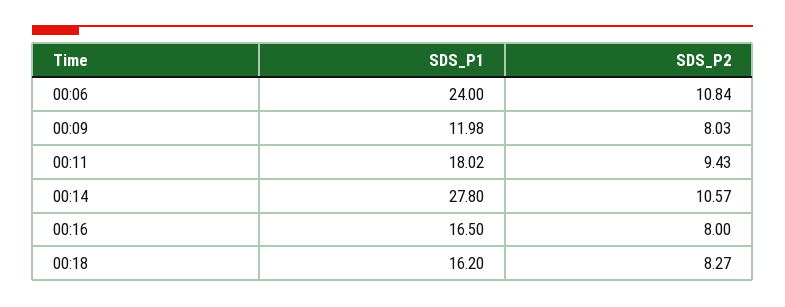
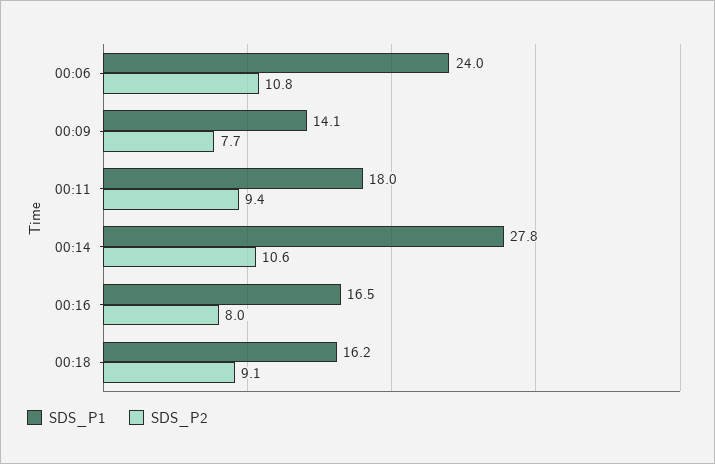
  {
    "SDS_P1": {
      "00:06": 24,
-     "00:09": 11.98,
+     "00:09": 14.1,
      "00:11": 18.02,
      "00:14": 27.8,
      "00:16": 16.5,
      "00:18": 16.2
    },
    "SDS_P2": {
      "00:06": 10.84,
-     "00:09": 8.03,
+     "00:09": 7.7,
      "00:11": 9.43,
      "00:14": 10.57,
      "00:16": 8,
-     "00:18": 8.27
+     "00:18": 9.1
    }
  }

